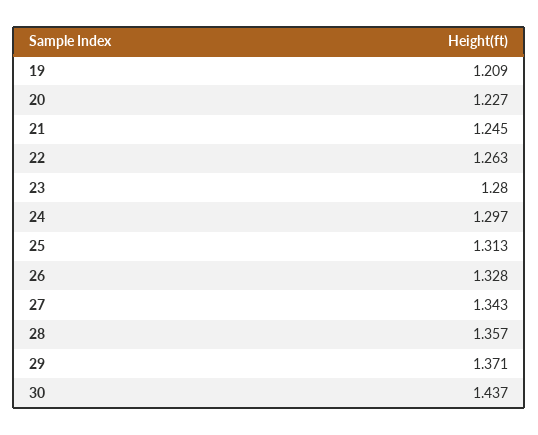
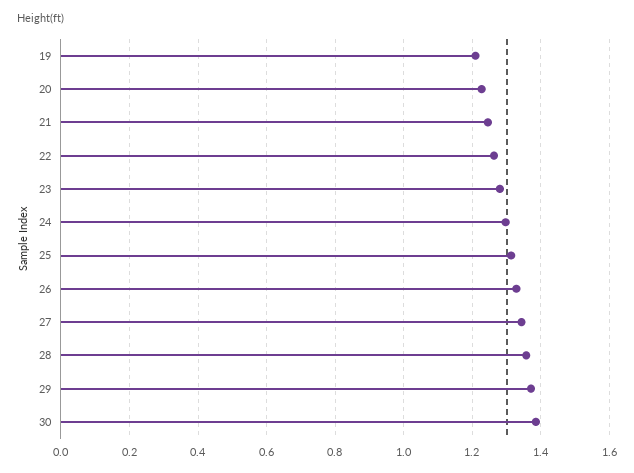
  {
    "19": 1.209,
    "20": 1.227,
    "21": 1.245,
    "22": 1.263,
    "23": 1.28,
    "24": 1.297,
    "25": 1.313,
    "26": 1.328,
    "27": 1.343,
    "28": 1.357,
    "29": 1.371,
-   "30": 1.437
+   "30": 1.38
  }

